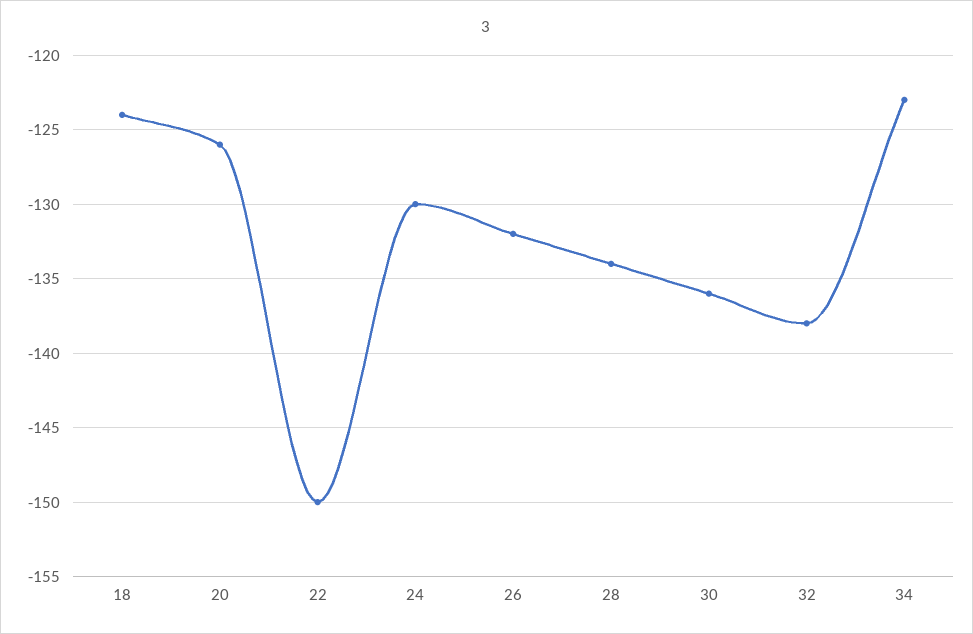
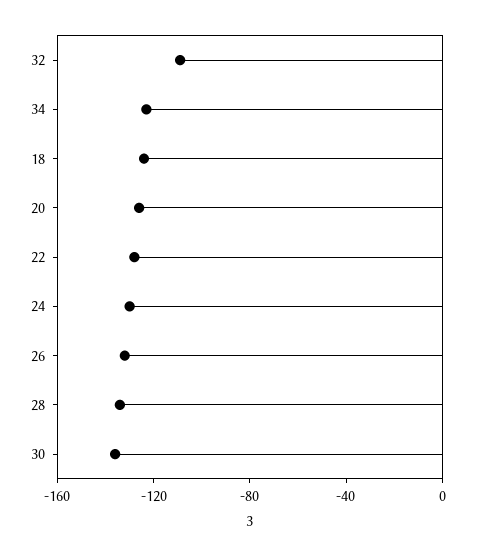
  {
    "18": -124,
    "20": -126,
-   "22": -150,
+   "22": -130,
    "24": -130,
    "26": -132,
    "28": -134,
    "30": -136,
-   "32": -138,
+   "32": -110,
    "34": -123
  }

